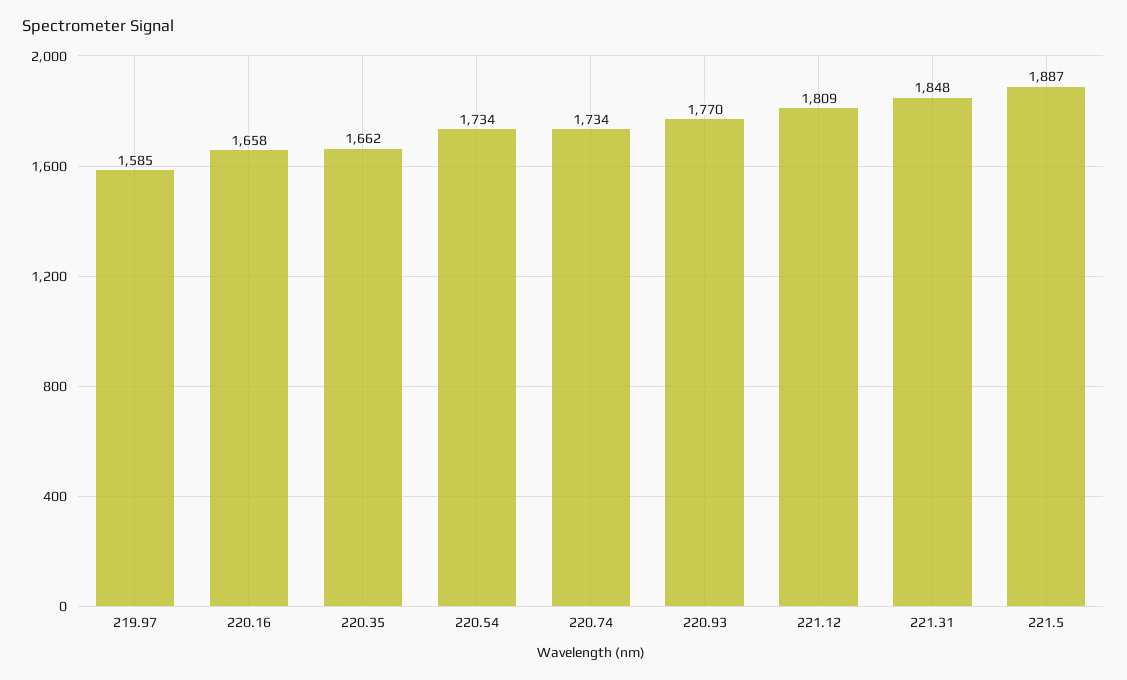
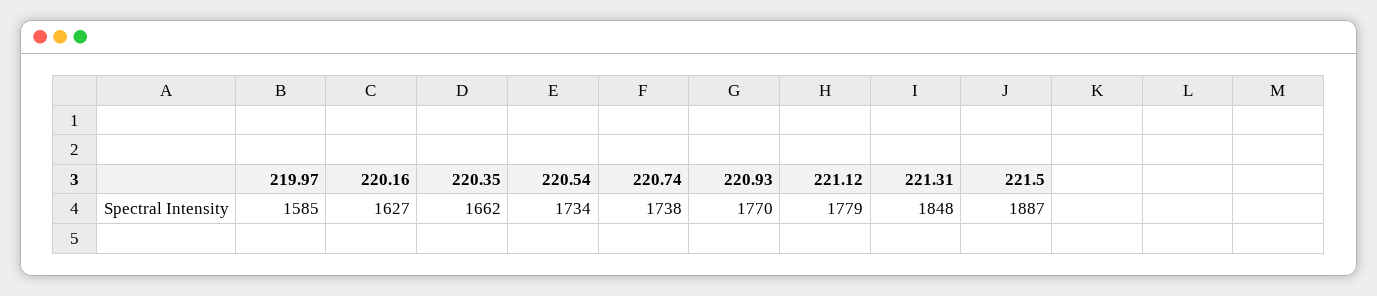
  {
    "219.97": 1585,
-   "220.16": 1658,
+   "220.16": 1627,
    "220.35": 1662,
    "220.54": 1734,
-   "220.74": 1734,
+   "220.74": 1738,
    "220.93": 1770,
-   "221.12": 1809,
+   "221.12": 1779,
    "221.31": 1848,
    "221.5": 1887
  }

